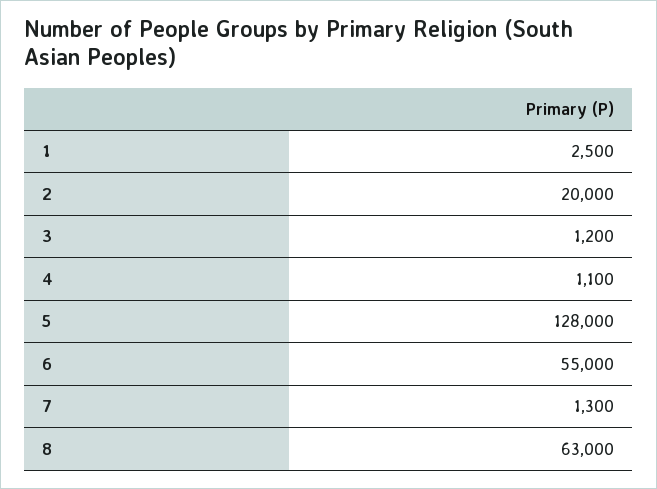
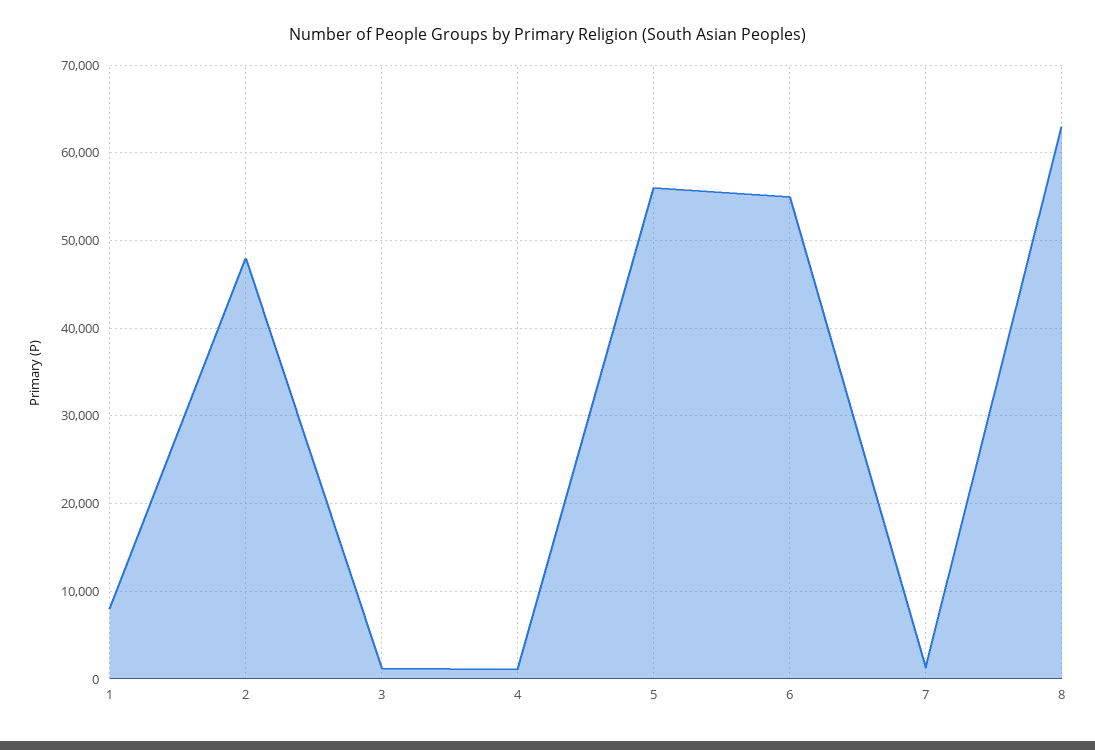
  {
-   "1": 2500,
+   "1": 8000,
-   "2": 20000,
+   "2": 48000,
    "3": 1200,
    "4": 1100,
-   "5": 128000,
+   "5": 56000,
    "6": 55000,
    "7": 1300,
    "8": 63000
  }

